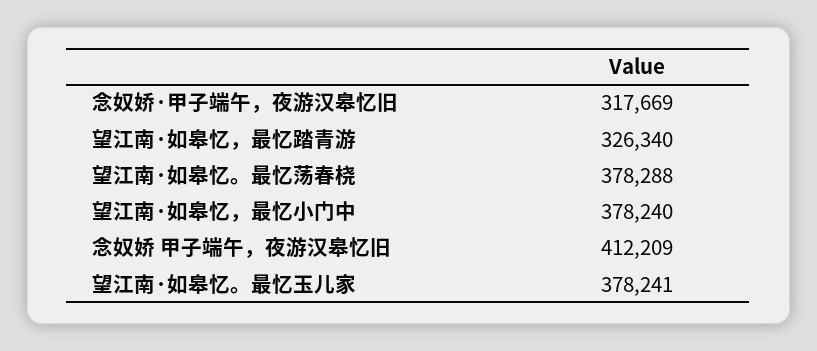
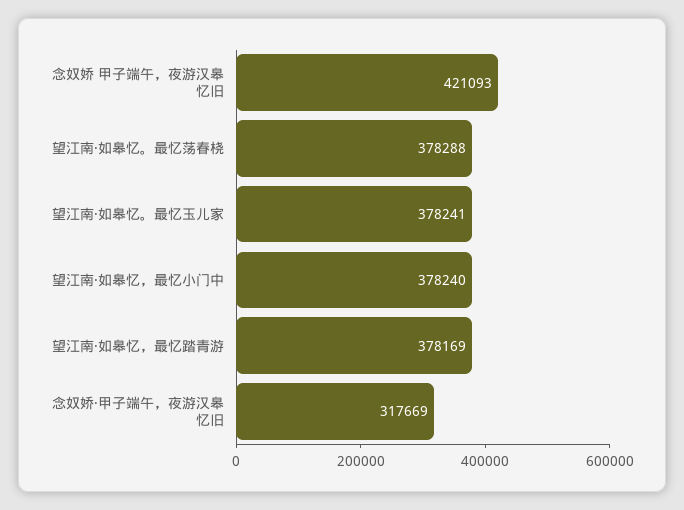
  {
    "念奴娇·甲子端午，夜游汉皋忆旧": 317669,
-   "望江南·如皋忆，最忆踏青游": 326340,
+   "望江南·如皋忆，最忆踏青游": 378169,
    "望江南·如皋忆。最忆荡春桡": 378288,
    "望江南·如皋忆，最忆小门中": 378240,
-   "念奴娇 甲子端午，夜游汉皋忆旧": 412209,
+   "念奴娇 甲子端午，夜游汉皋忆旧": 421093,
    "望江南·如皋忆。最忆玉儿家": 378241
  }

